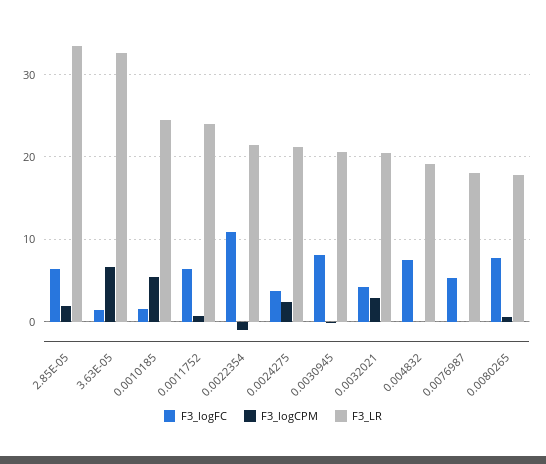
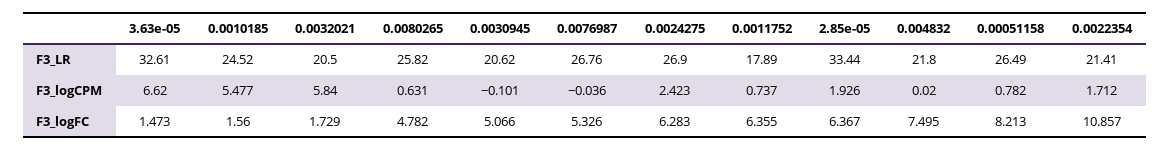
  {
    "F3_logFC": {
      "2.85E-05": 6.367,
      "3.63E-05": 1.473,
      "0.0010185": 1.56,
      "0.0011752": 6.355,
      "0.0022354": 10.857,
-     "0.0024275": 4,
+     "0.0024275": 6.283,
-     "0.0030945": 8,
+     "0.0030945": 5.066,
-     "0.0032021": 4,
+     "0.0032021": 1.729,
      "0.004832": 7.495,
      "0.0076987": 5.326,
-     "0.0080265": 8
+     "0.0080265": 4.782,
+     "0.00051158": 8.213
    },
    "F3_logCPM": {
      "2.85E-05": 1.926,
      "3.63E-05": 6.62,
      "0.0010185": 5.477,
      "0.0011752": 0.737,
-     "0.0022354": -1,
+     "0.0022354": 1.712,
      "0.0024275": 2.423,
      "0.0030945": -0.101,
-     "0.0032021": 3,
+     "0.0032021": 5.84,
      "0.004832": 0.02,
      "0.0076987": -0.036,
-     "0.0080265": 0.631
+     "0.0080265": 0.631,
+     "0.00051158": 0.782
    },
    "F3_LR": {
      "2.85E-05": 33.44,
      "3.63E-05": 32.61,
      "0.0010185": 24.52,
-     "0.0011752": 24,
+     "0.0011752": 17.89,
      "0.0022354": 21.41,
-     "0.0024275": 21,
+     "0.0024275": 26.9,
      "0.0030945": 20.62,
      "0.0032021": 20.5,
-     "0.004832": 19,
+     "0.004832": 21.8,
-     "0.0076987": 18,
+     "0.0076987": 26.76,
-     "0.0080265": 18
+     "0.0080265": 25.82,
+     "0.00051158": 26.49
    }
  }

